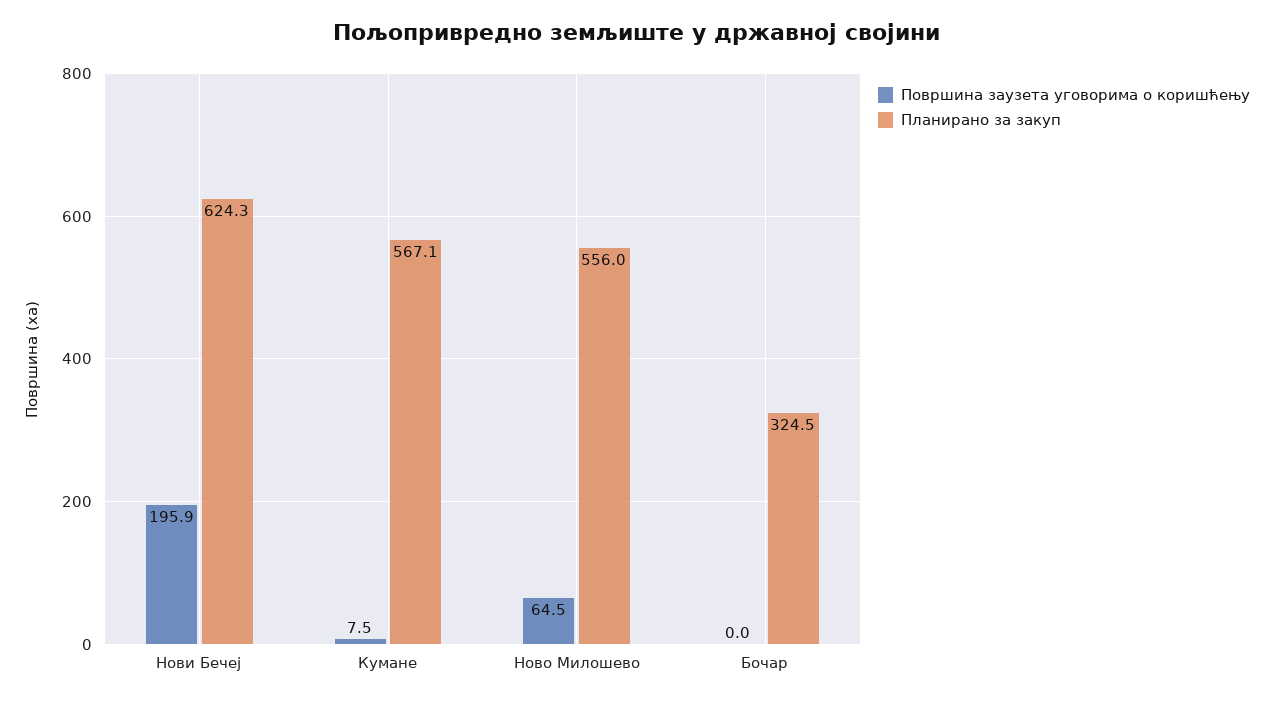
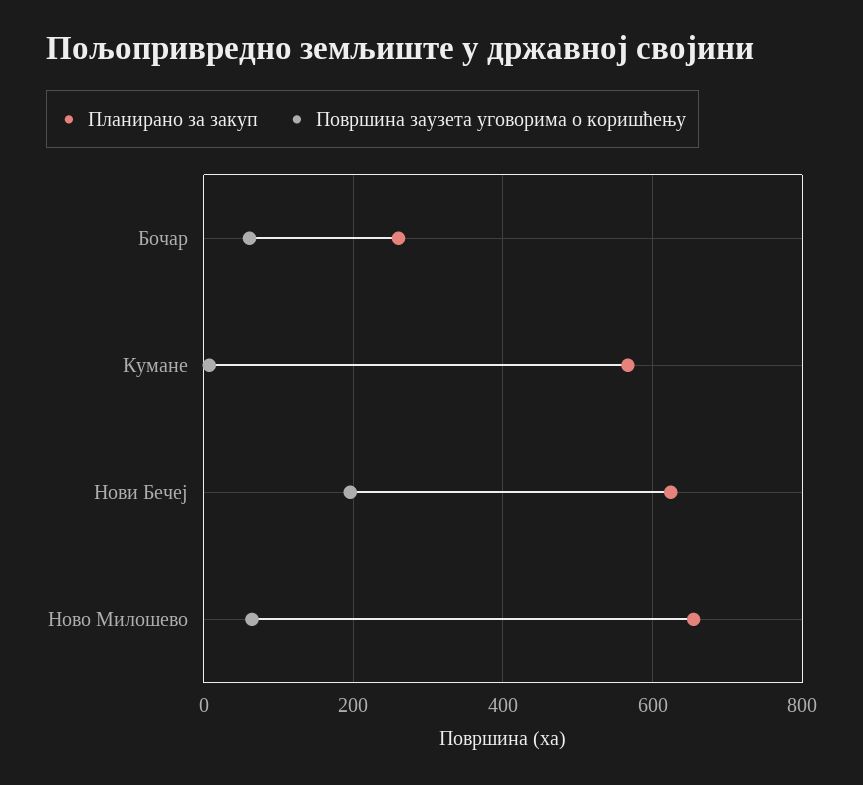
  {
    "Површина заузета уговорима о коришћењу": {
      "Нови Бечеј": 195.9,
      "Кумане": 7.5,
      "Ново Милошево": 64.5,
-     "Бочар": 0
+     "Бочар": 60
    },
    "Планирано за закуп": {
      "Нови Бечеј": 624.3,
      "Кумане": 567.1,
-     "Ново Милошево": 556,
+     "Ново Милошево": 660,
-     "Бочар": 324.5
+     "Бочар": 260
    }
  }

